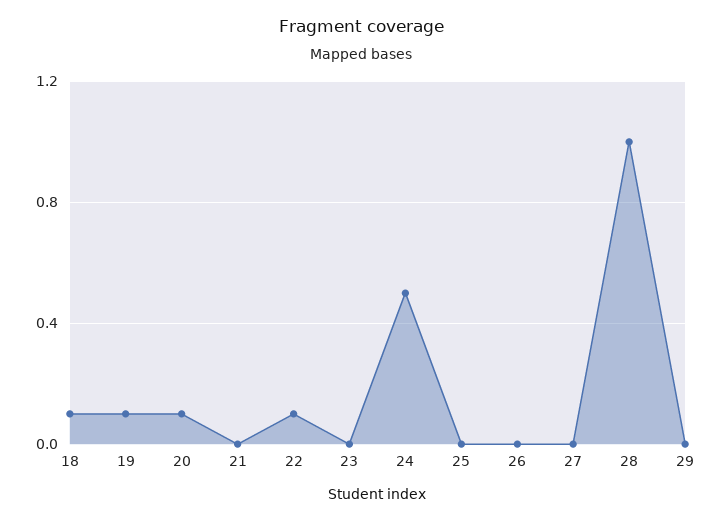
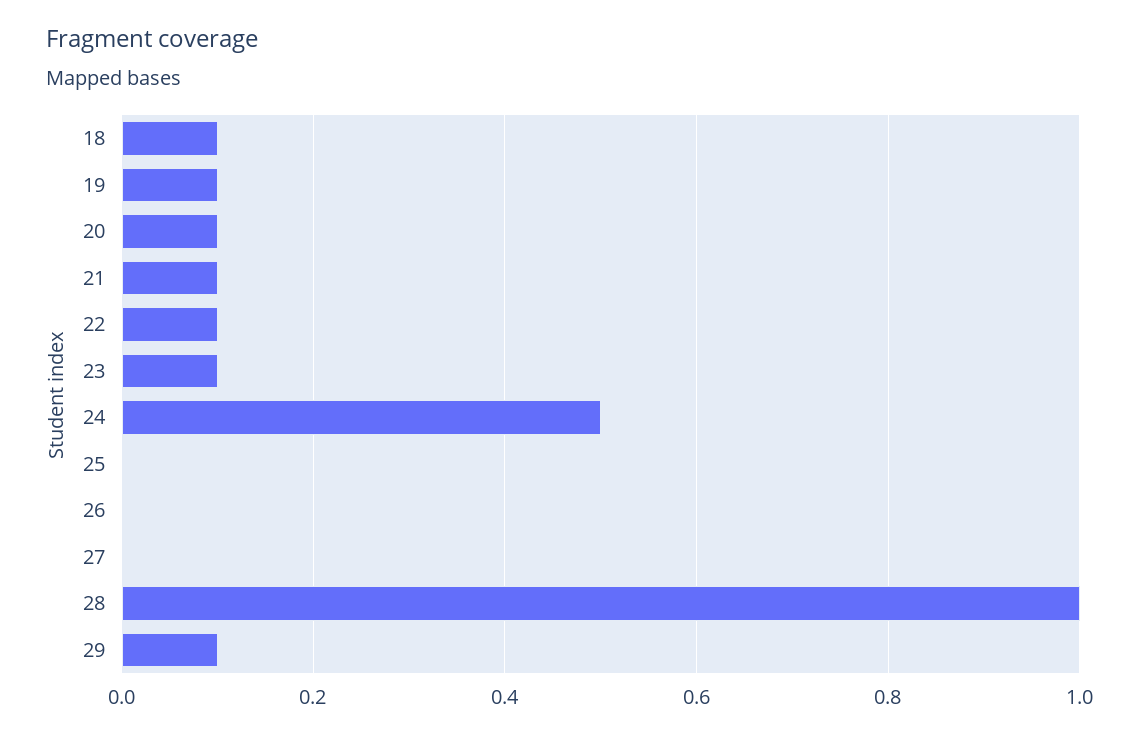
  {
    "18": 0.1,
    "19": 0.1,
    "20": 0.1,
-   "21": 0,
+   "21": 0.1,
    "22": 0.1,
-   "23": 0,
+   "23": 0.1,
    "24": 0.5,
    "25": 0,
    "26": 0,
    "27": 0,
    "28": 1,
-   "29": 0
+   "29": 0.1
  }

